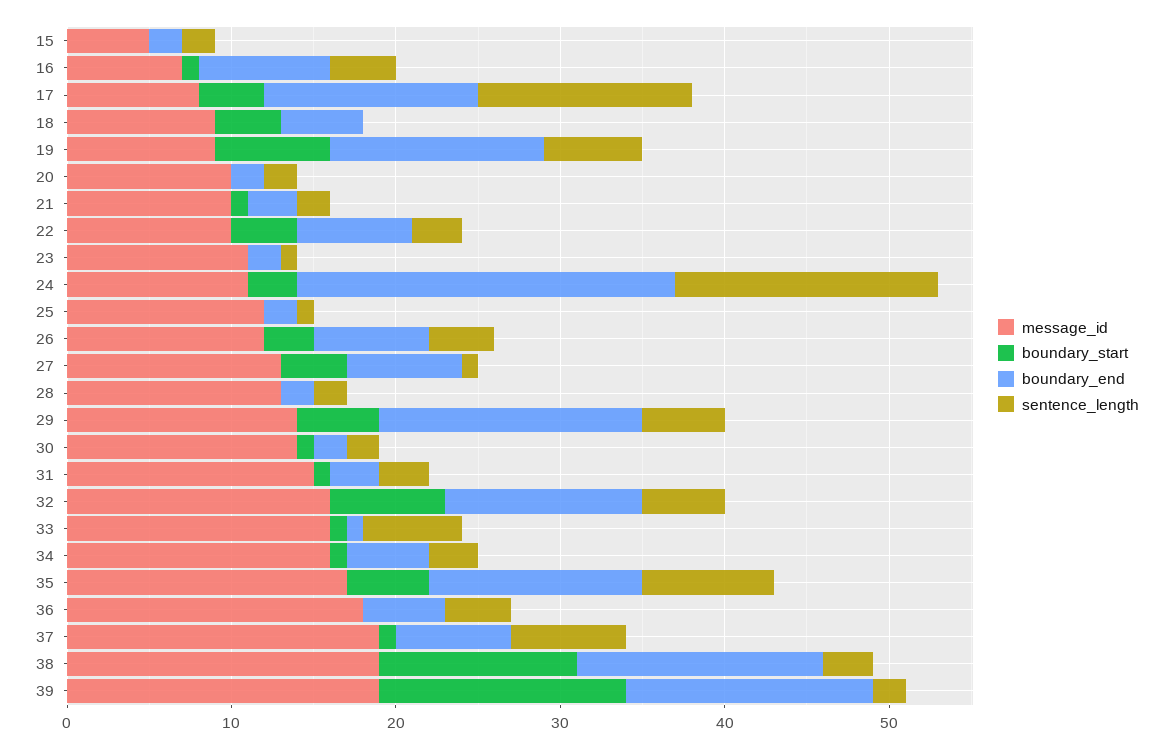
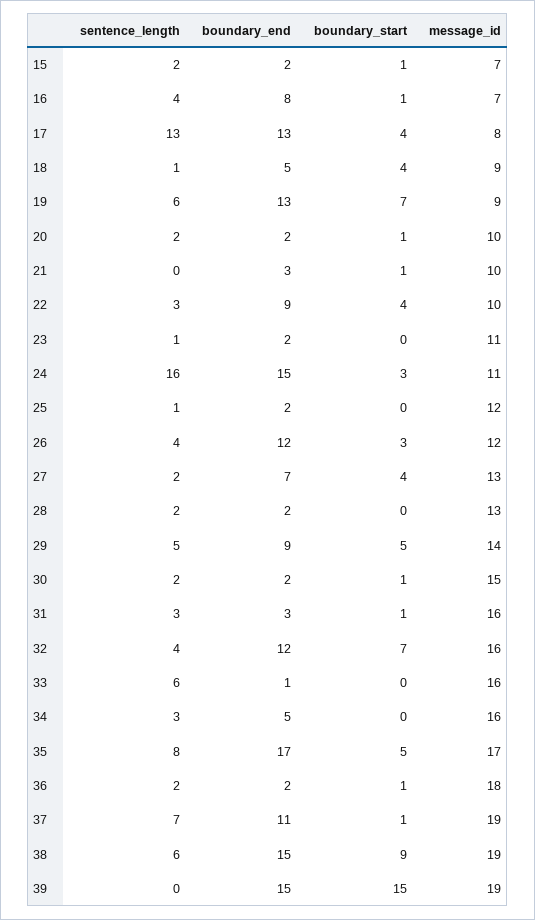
  {
    "message_id": {
-     "15": 5,
+     "15": 7,
      "16": 7,
      "17": 8,
      "18": 9,
      "19": 9,
      "20": 10,
      "21": 10,
      "22": 10,
      "23": 11,
      "24": 11,
      "25": 12,
      "26": 12,
      "27": 13,
      "28": 13,
      "29": 14,
-     "30": 14,
+     "30": 15,
-     "31": 15,
+     "31": 16,
      "32": 16,
      "33": 16,
      "34": 16,
      "35": 17,
      "36": 18,
      "37": 19,
      "38": 19,
      "39": 19
    },
    "boundary_start": {
-     "15": 0,
+     "15": 1,
      "16": 1,
      "17": 4,
      "18": 4,
      "19": 7,
-     "20": 0,
+     "20": 1,
      "21": 1,
      "22": 4,
      "23": 0,
      "24": 3,
      "25": 0,
      "26": 3,
      "27": 4,
      "28": 0,
      "29": 5,
      "30": 1,
      "31": 1,
      "32": 7,
-     "33": 1,
+     "33": 0,
-     "34": 1,
+     "34": 0,
      "35": 5,
-     "36": 0,
+     "36": 1,
      "37": 1,
-     "38": 12,
+     "38": 9,
      "39": 15
    },
    "boundary_end": {
      "15": 2,
      "16": 8,
      "17": 13,
      "18": 5,
      "19": 13,
      "20": 2,
      "21": 3,
-     "22": 7,
+     "22": 9,
      "23": 2,
-     "24": 23,
+     "24": 15,
      "25": 2,
-     "26": 7,
+     "26": 12,
      "27": 7,
      "28": 2,
-     "29": 16,
+     "29": 9,
      "30": 2,
      "31": 3,
      "32": 12,
      "33": 1,
      "34": 5,
-     "35": 13,
+     "35": 17,
-     "36": 5,
+     "36": 2,
-     "37": 7,
+     "37": 11,
      "38": 15,
      "39": 15
    },
    "sentence_length": {
      "15": 2,
      "16": 4,
      "17": 13,
-     "18": 0,
+     "18": 1,
      "19": 6,
      "20": 2,
-     "21": 2,
+     "21": 0,
      "22": 3,
      "23": 1,
      "24": 16,
      "25": 1,
      "26": 4,
-     "27": 1,
+     "27": 2,
      "28": 2,
      "29": 5,
      "30": 2,
      "31": 3,
-     "32": 5,
+     "32": 4,
      "33": 6,
      "34": 3,
      "35": 8,
-     "36": 4,
+     "36": 2,
      "37": 7,
-     "38": 3,
+     "38": 6,
-     "39": 2
+     "39": 0
    }
  }

